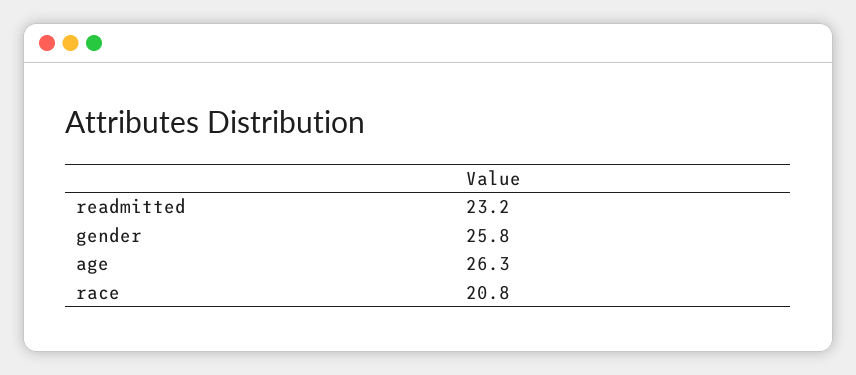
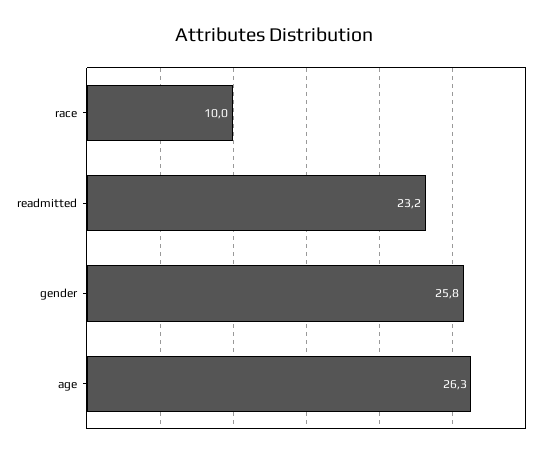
  {
    "readmitted": 23.2,
    "gender": 25.8,
    "age": 26.3,
-   "race": 20.8
+   "race": 10
  }

